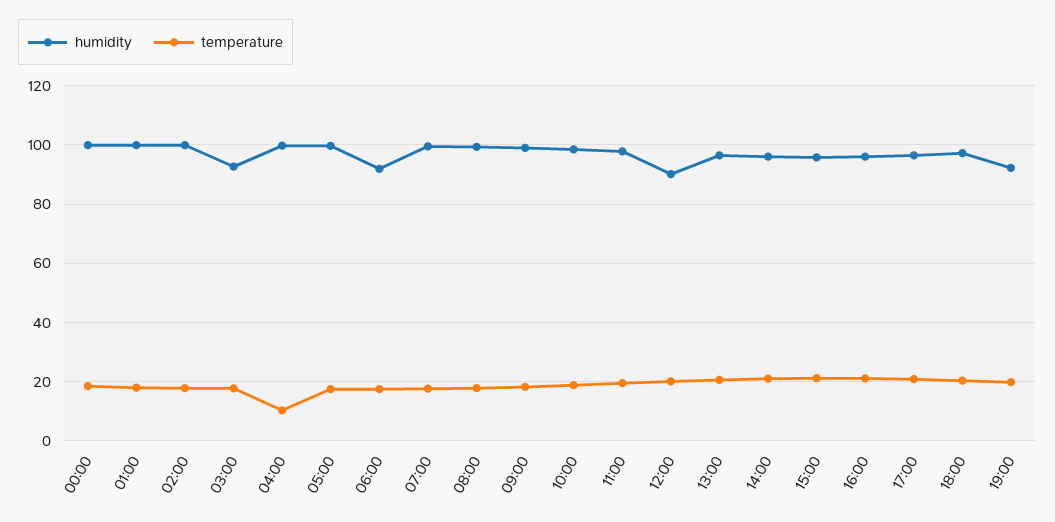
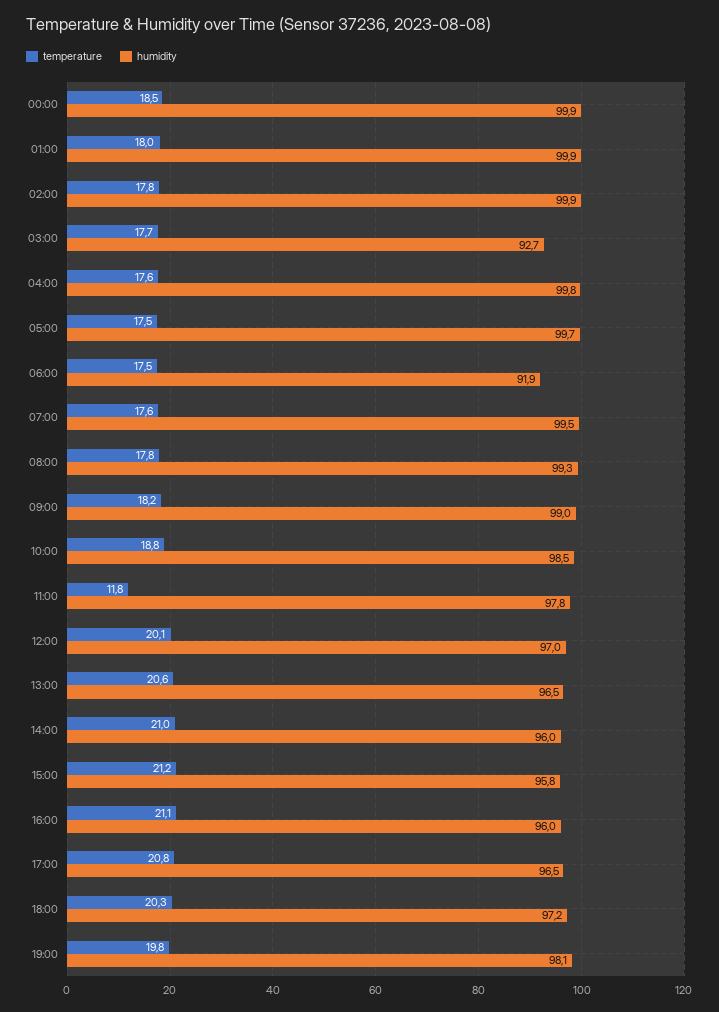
  {
    "humidity": {
      "00:00": 99.9,
      "01:00": 99.9,
      "02:00": 99.9,
      "03:00": 92.7,
      "04:00": 99.8,
      "05:00": 99.7,
      "06:00": 91.9,
      "07:00": 99.5,
      "08:00": 99.3,
      "09:00": 99,
      "10:00": 98.5,
      "11:00": 97.8,
-     "12:00": 90,
+     "12:00": 97,
      "13:00": 96.5,
      "14:00": 96,
      "15:00": 95.8,
      "16:00": 96,
      "17:00": 96.5,
      "18:00": 97.2,
-     "19:00": 92.5
+     "19:00": 98.1
    },
    "temperature": {
      "00:00": 18.5,
      "01:00": 18,
      "02:00": 17.8,
      "03:00": 17.7,
-     "04:00": 10,
+     "04:00": 17.6,
      "05:00": 17.5,
      "06:00": 17.5,
      "07:00": 17.6,
      "08:00": 17.8,
      "09:00": 18.2,
      "10:00": 18.8,
-     "11:00": 20,
+     "11:00": 11.8,
      "12:00": 20.1,
      "13:00": 20.6,
      "14:00": 21,
      "15:00": 21.2,
      "16:00": 21.1,
      "17:00": 20.8,
      "18:00": 20.3,
      "19:00": 19.8
    }
  }

